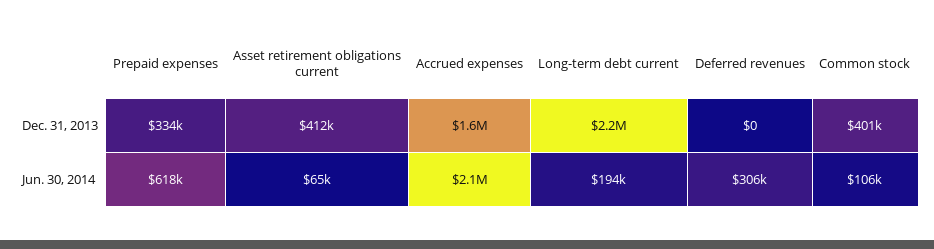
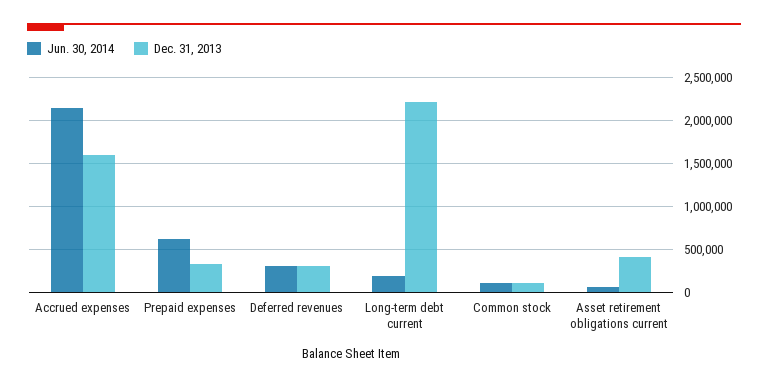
  {
    "Dec. 31, 2013": {
      "Prepaid expenses": 334000,
      "Asset retirement obligations current": 412000,
      "Accrued expenses": 1600000,
      "Long-term debt current": 2200000,
-     "Deferred revenues": 0,
+     "Deferred revenues": 300000,
-     "Common stock": 401000
+     "Common stock": 100000
    },
    "Jun. 30, 2014": {
      "Prepaid expenses": 618000,
      "Asset retirement obligations current": 65000,
      "Accrued expenses": 2100000,
      "Long-term debt current": 194000,
      "Deferred revenues": 306000,
      "Common stock": 106000
    }
  }

